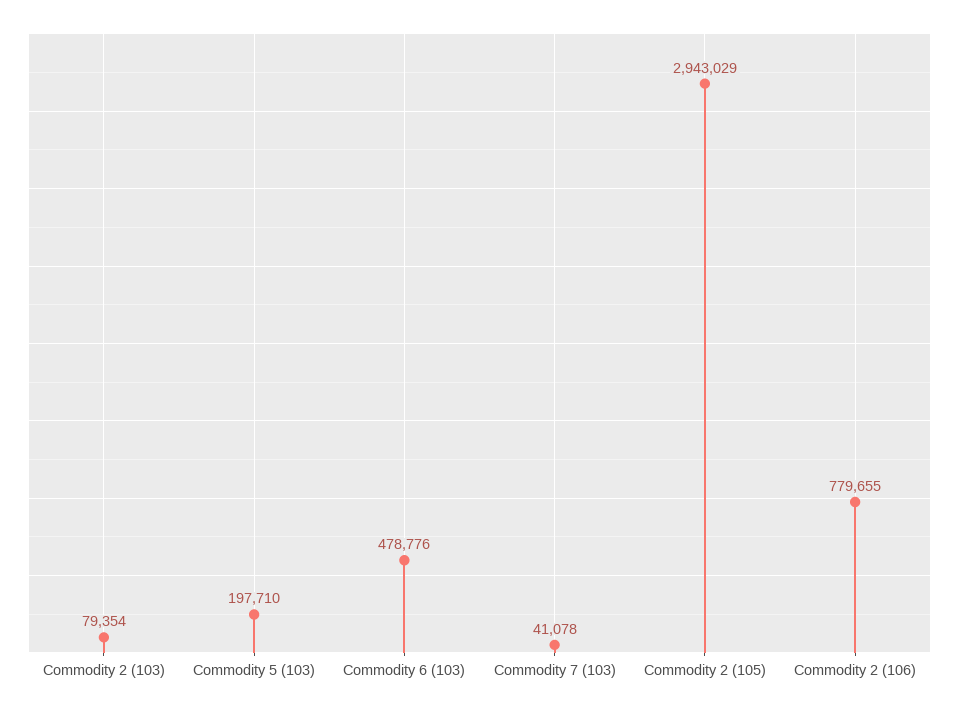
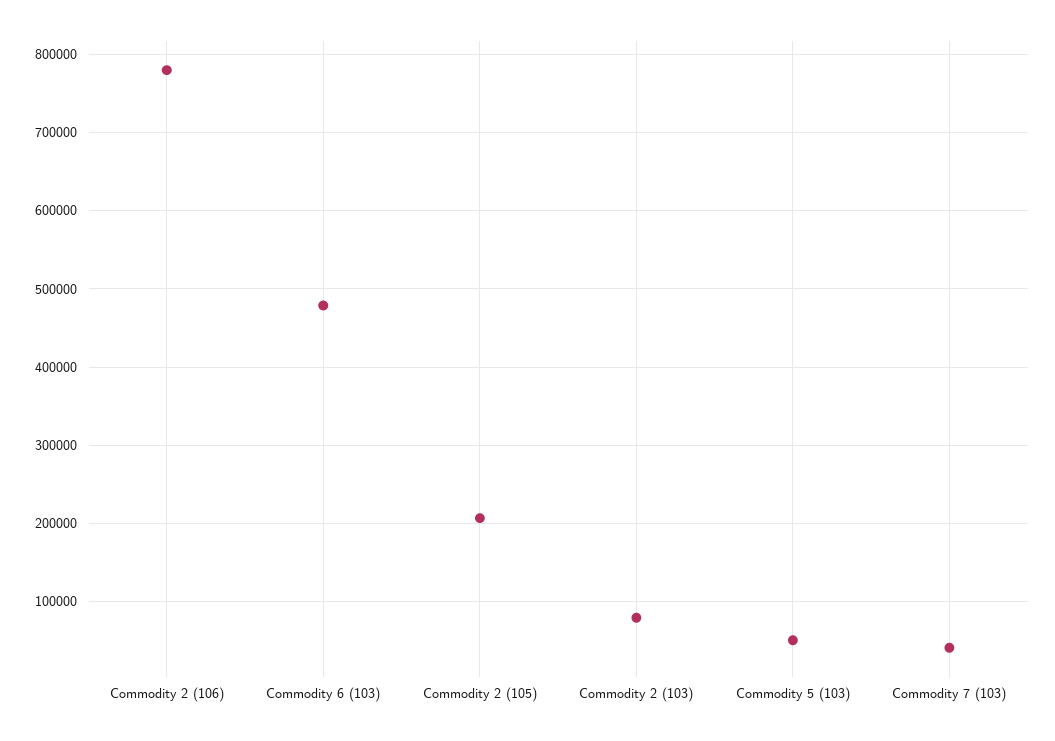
  {
    "Commodity 2 (103)": 79354,
-   "Commodity 5 (103)": 197710,
+   "Commodity 5 (103)": 50000,
    "Commodity 6 (103)": 478776,
    "Commodity 7 (103)": 41078,
-   "Commodity 2 (105)": 2943029,
+   "Commodity 2 (105)": 210000,
    "Commodity 2 (106)": 779655
  }

